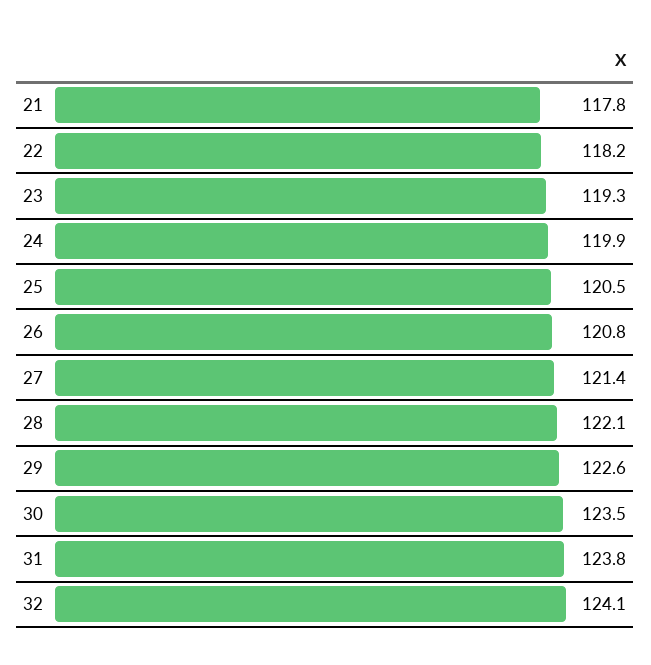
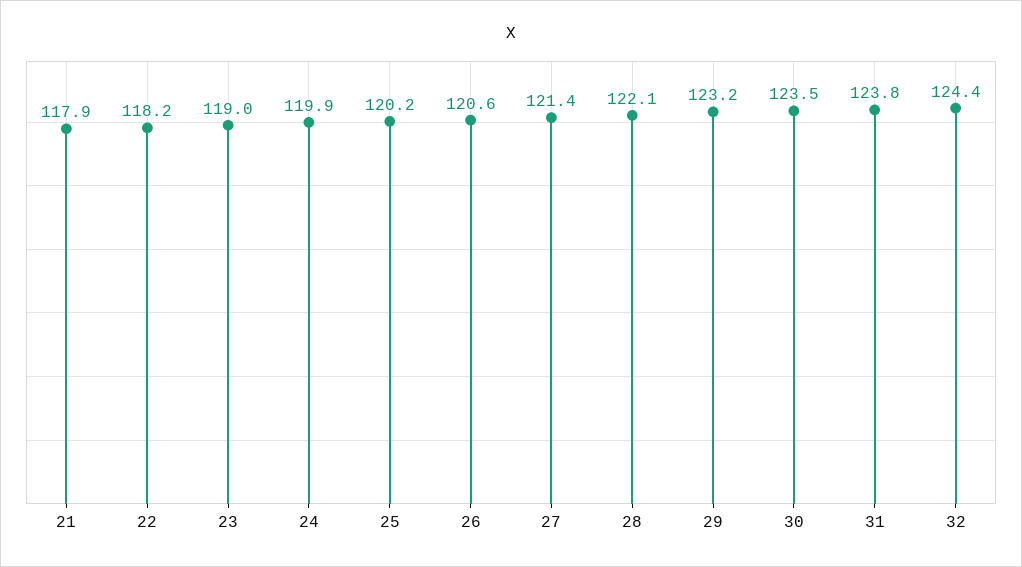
  {
-   "21": 117.8,
+   "21": 117.9,
    "22": 118.2,
-   "23": 119.3,
+   "23": 119,
    "24": 119.9,
-   "25": 120.5,
+   "25": 120.2,
-   "26": 120.8,
+   "26": 120.6,
    "27": 121.4,
    "28": 122.1,
-   "29": 122.6,
+   "29": 123.2,
    "30": 123.5,
    "31": 123.8,
-   "32": 124.1
+   "32": 124.4
  }

